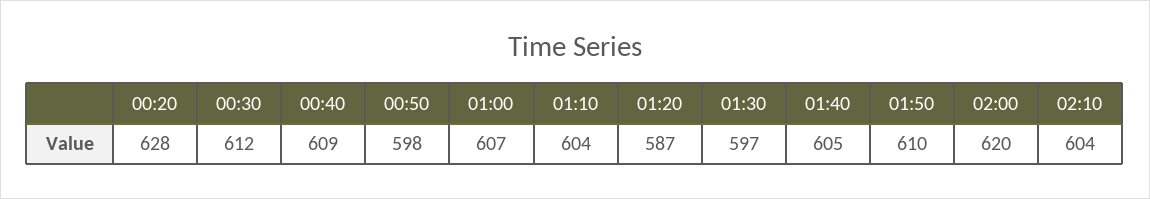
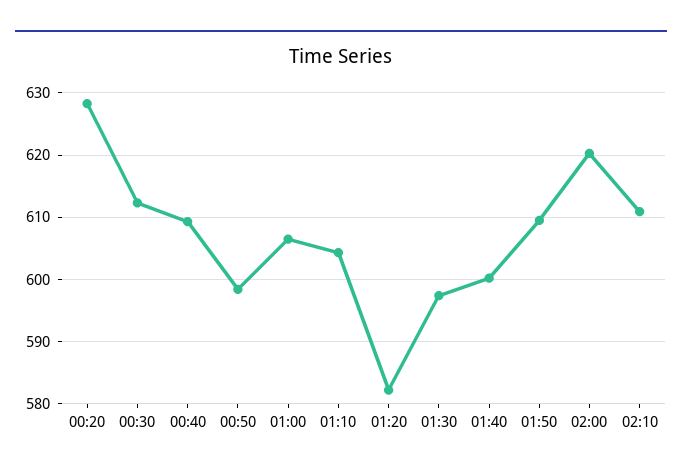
  {
    "00:20": 628,
    "00:30": 612,
    "00:40": 609,
    "00:50": 598,
    "01:00": 607,
    "01:10": 604,
-   "01:20": 587,
+   "01:20": 582,
    "01:30": 597,
-   "01:40": 605,
+   "01:40": 600,
    "01:50": 610,
    "02:00": 620,
-   "02:10": 604
+   "02:10": 611
  }

